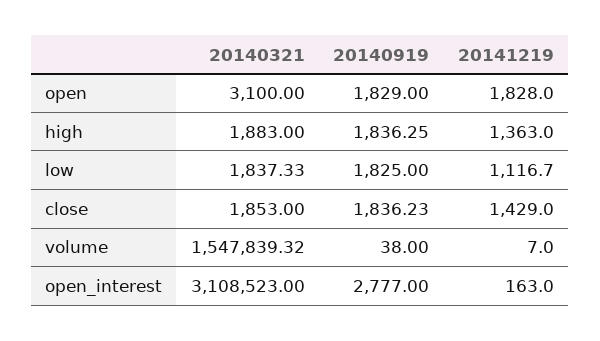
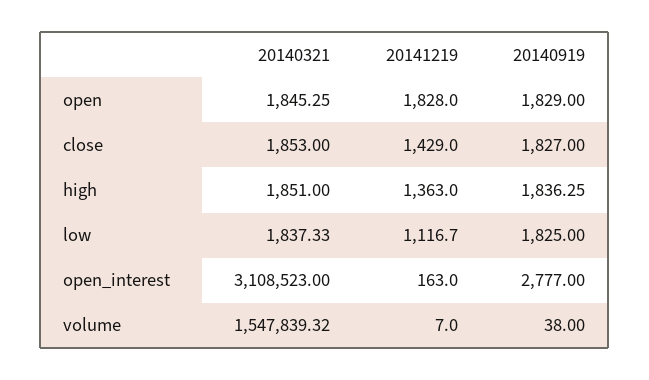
  {
    "20140321": {
-     "open": 3100,
+     "open": 1845.25,
-     "high": 1883,
+     "high": 1851,
      "low": 1837.33,
      "close": 1853,
      "volume": 1547839.32,
      "open_interest": 3108523
    },
    "20140919": {
      "open": 1829,
      "high": 1836.25,
      "low": 1825,
-     "close": 1836.23,
+     "close": 1827,
      "volume": 38,
      "open_interest": 2777
    },
    "20141219": {
      "open": 1828,
      "high": 1363,
      "low": 1116.7,
      "close": 1429,
      "volume": 7,
      "open_interest": 163
    }
  }

